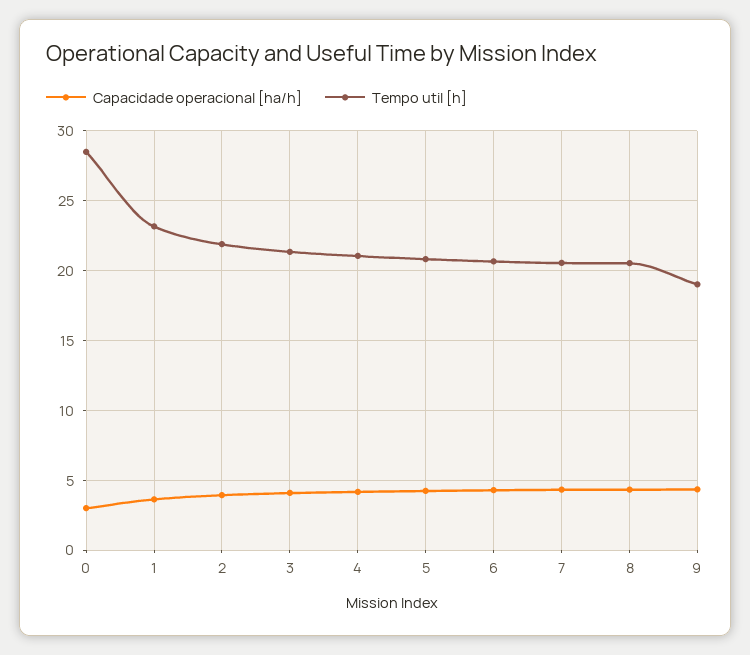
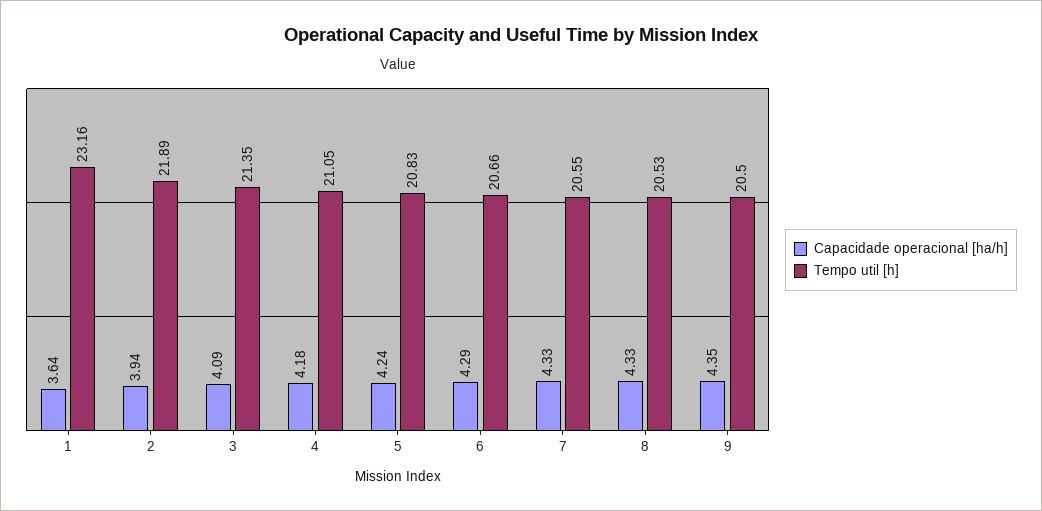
  {
    "Capacidade operacional [ha/h]": {
-     "0": 3,
      "1": 3.64,
      "2": 3.94,
      "3": 4.09,
      "4": 4.18,
      "5": 4.24,
      "6": 4.29,
      "7": 4.33,
      "8": 4.33,
      "9": 4.35
    },
    "Tempo util [h]": {
-     "0": 28.5,
      "1": 23.16,
      "2": 21.89,
      "3": 21.35,
      "4": 21.05,
      "5": 20.83,
      "6": 20.66,
      "7": 20.55,
      "8": 20.53,
-     "9": 19
+     "9": 20.5
    }
  }

